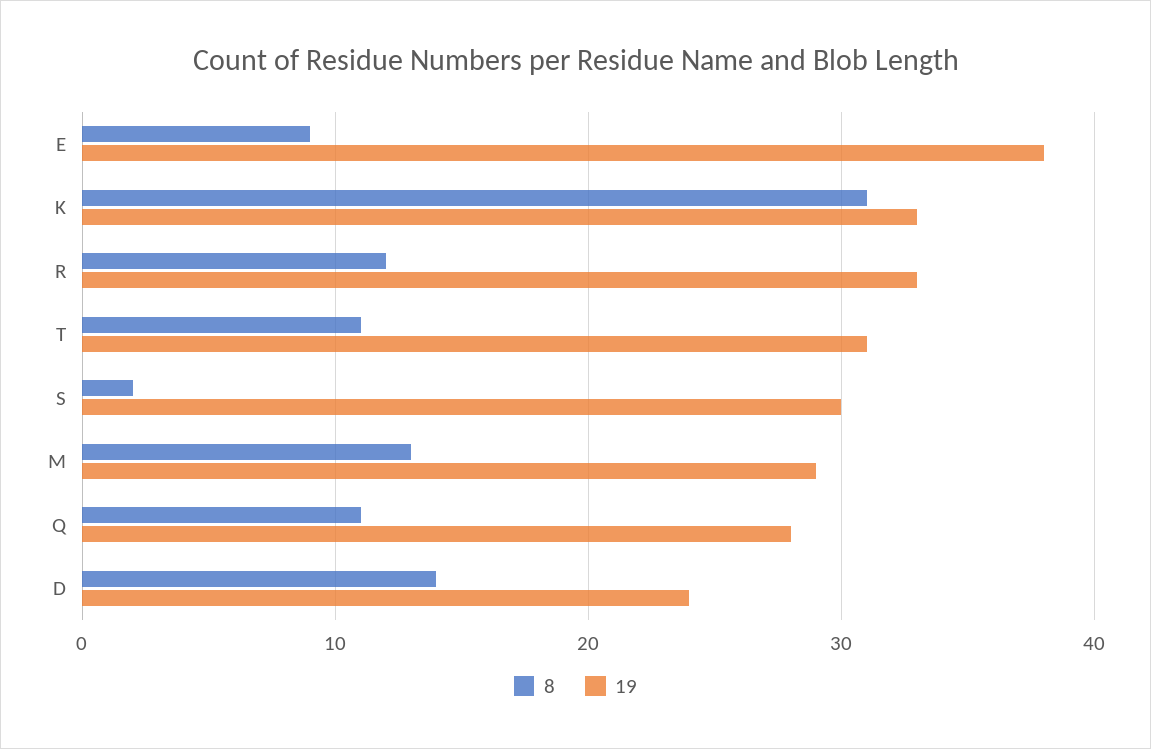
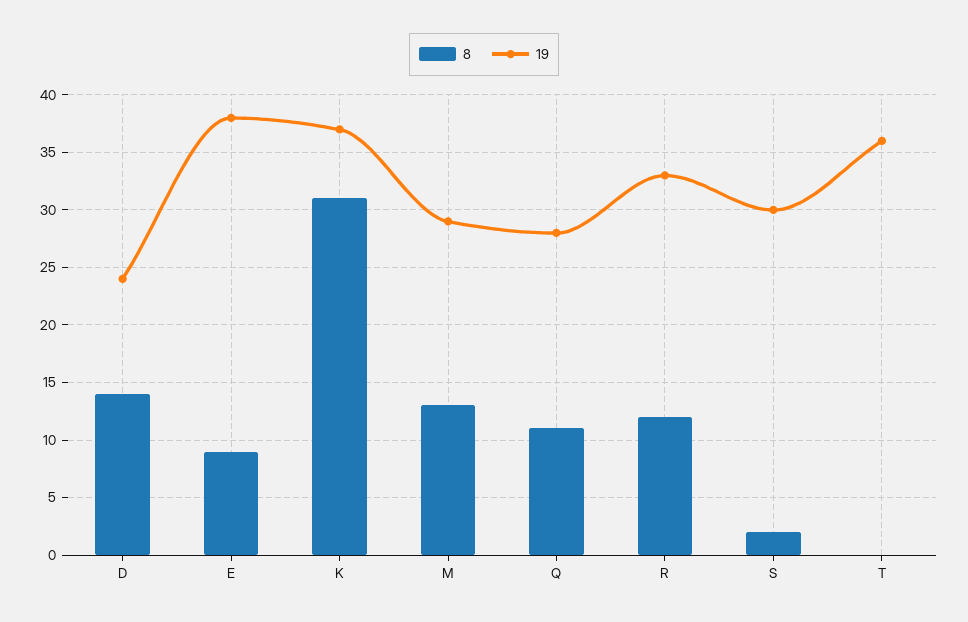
  {
    "8": {
      "E": 9,
      "K": 31,
      "R": 12,
-     "T": 11,
+     "T": 0,
      "S": 2,
      "M": 13,
      "Q": 11,
      "D": 14
    },
    "19": {
      "E": 38,
-     "K": 33,
+     "K": 37,
      "R": 33,
-     "T": 31,
+     "T": 36,
      "S": 30,
      "M": 29,
      "Q": 28,
      "D": 24
    }
  }

